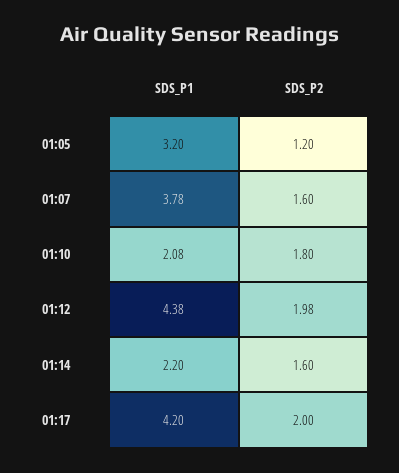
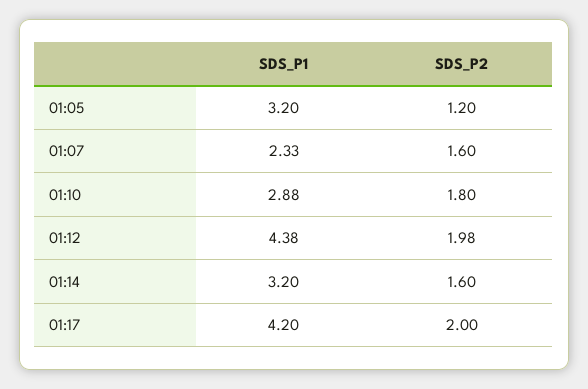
  {
    "SDS_P1": {
      "01:05": 3.2,
-     "01:07": 3.78,
+     "01:07": 2.33,
-     "01:10": 2.08,
+     "01:10": 2.88,
      "01:12": 4.38,
-     "01:14": 2.2,
+     "01:14": 3.2,
      "01:17": 4.2
    },
    "SDS_P2": {
      "01:05": 1.2,
      "01:07": 1.6,
      "01:10": 1.8,
      "01:12": 1.98,
      "01:14": 1.6,
      "01:17": 2
    }
  }

